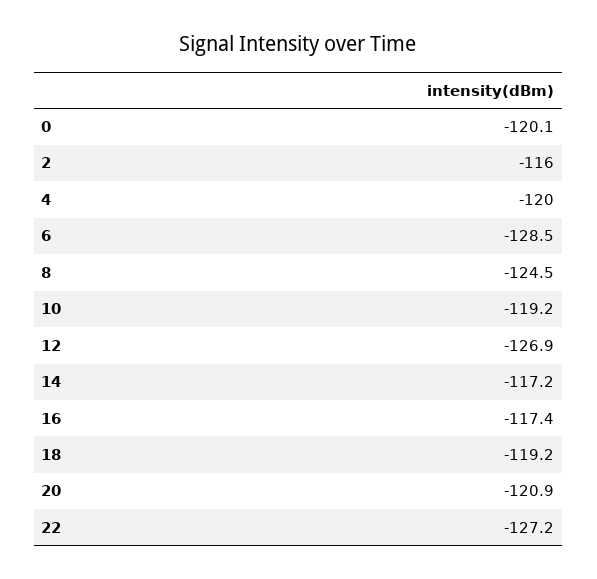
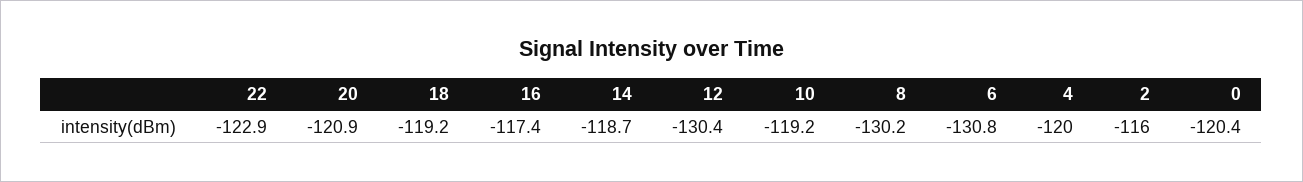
  {
-   "0": -120.1,
+   "0": -120.4,
    "2": -116,
    "4": -120,
-   "6": -128.5,
+   "6": -130.8,
-   "8": -124.5,
+   "8": -130.2,
    "10": -119.2,
-   "12": -126.9,
+   "12": -130.4,
-   "14": -117.2,
+   "14": -118.7,
    "16": -117.4,
    "18": -119.2,
    "20": -120.9,
-   "22": -127.2
+   "22": -122.9
  }

